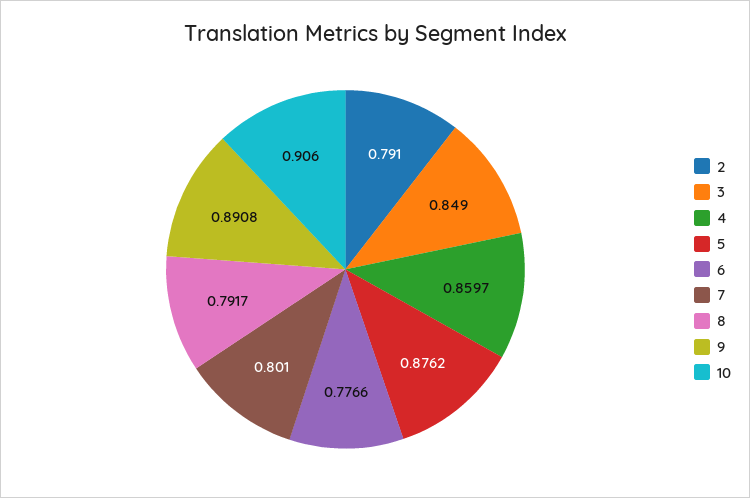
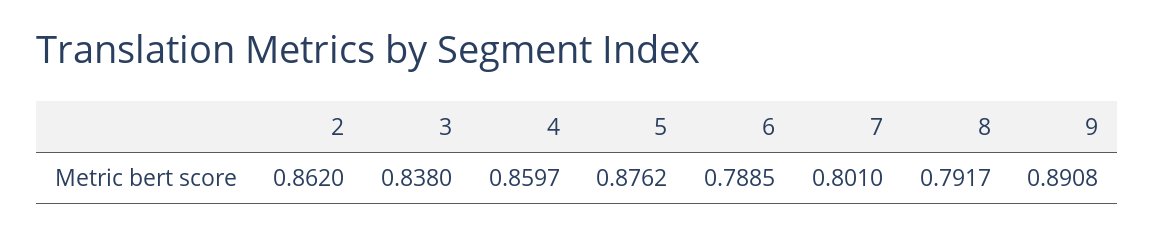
  {
-   "2": 0.791,
+   "2": 0.862,
-   "3": 0.849,
+   "3": 0.838,
    "4": 0.8597,
    "5": 0.8762,
-   "6": 0.7766,
+   "6": 0.7885,
    "7": 0.801,
    "8": 0.7917,
-   "9": 0.8908,
+   "9": 0.8908
-   "10": 0.906
  }

